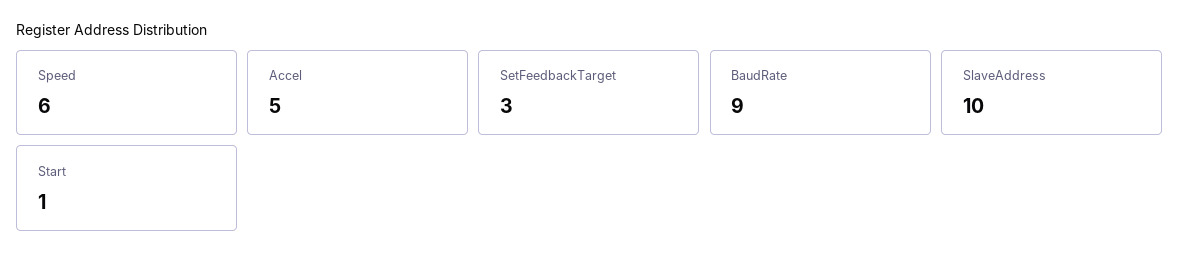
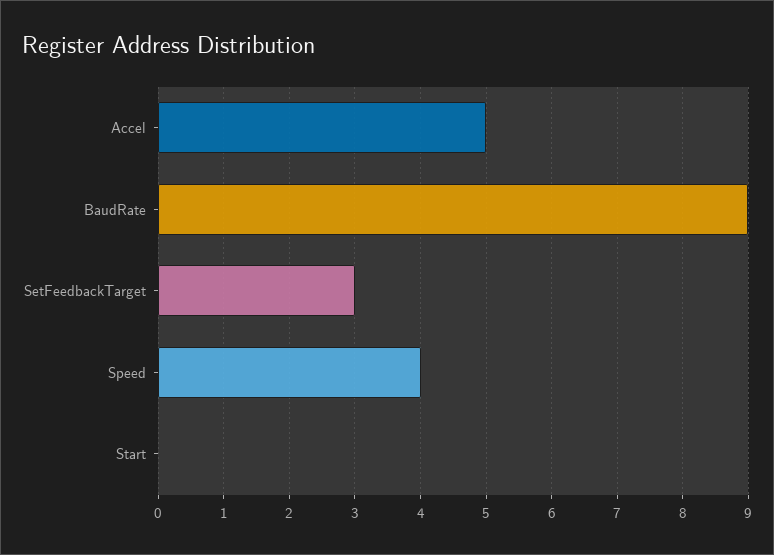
  {
-   "Speed": 6,
+   "Speed": 4,
    "Accel": 5,
    "SetFeedbackTarget": 3,
    "BaudRate": 9,
-   "SlaveAddress": 10,
-   "Start": 1
+   "Start": 0
  }

